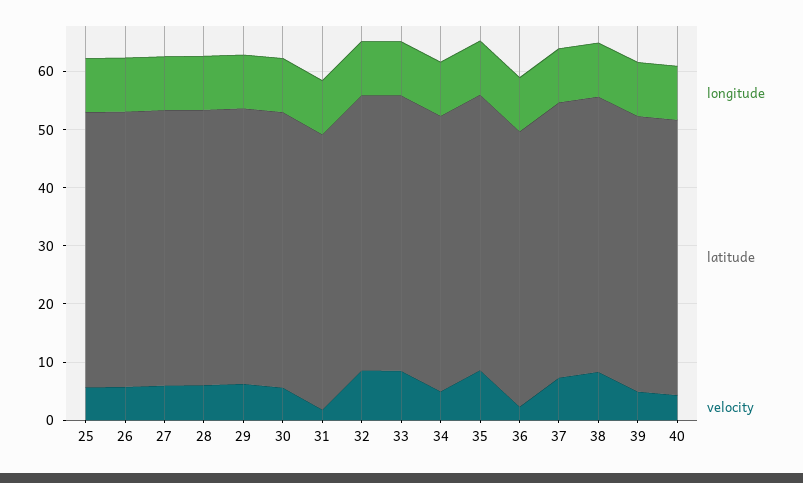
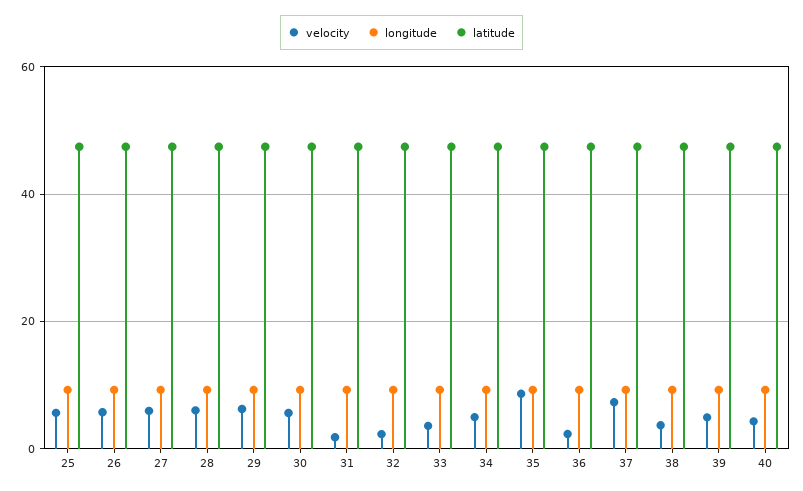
  {
    "longitude": {
      "25": 10,
      "26": 10,
      "27": 10,
      "28": 10,
      "29": 10,
      "30": 10,
      "31": 10,
      "32": 10,
      "33": 10,
      "34": 10,
      "35": 10,
      "36": 10,
      "37": 10,
      "38": 10,
      "39": 10,
      "40": 10
    },
    "latitude": {
      "25": 48,
      "26": 48,
      "27": 48,
      "28": 48,
      "29": 48,
      "30": 48,
      "31": 48,
      "32": 48,
      "33": 48,
      "34": 48,
      "35": 48,
      "36": 48,
      "37": 48,
      "38": 48,
      "39": 48,
      "40": 48
    },
    "velocity": {
      "25": 6,
      "26": 6,
      "27": 6,
      "28": 6,
      "29": 6,
      "30": 6,
      "31": 2,
-     "32": 8,
+     "32": 2,
-     "33": 8,
+     "33": 4,
      "34": 4,
      "35": 8,
      "36": 2,
      "37": 8,
-     "38": 8,
+     "38": 4,
      "39": 4,
      "40": 4
    }
  }

